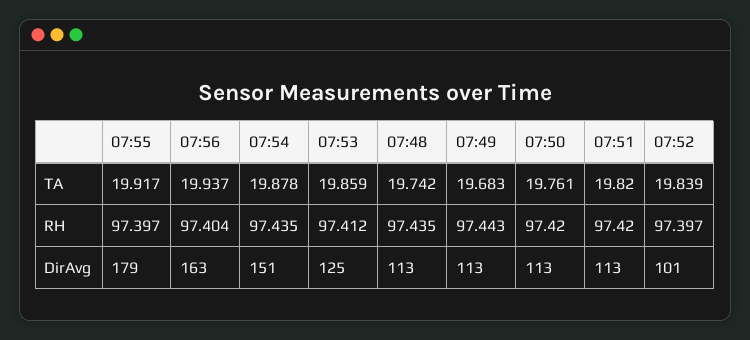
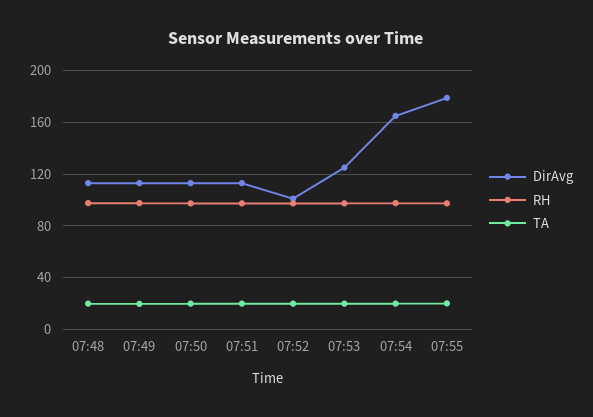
  {
    "TA": {
      "07:55": 19.917,
-     "07:56": 19.937,
      "07:54": 19.878,
      "07:53": 19.859,
      "07:48": 19.742,
      "07:49": 19.683,
      "07:50": 19.761,
      "07:51": 19.82,
      "07:52": 19.839
    },
    "RH": {
      "07:55": 97.397,
-     "07:56": 97.404,
      "07:54": 97.435,
      "07:53": 97.412,
      "07:48": 97.435,
      "07:49": 97.443,
      "07:50": 97.42,
      "07:51": 97.42,
      "07:52": 97.397
    },
    "DirAvg": {
      "07:55": 179,
-     "07:56": 163,
-     "07:54": 151,
+     "07:54": 165,
      "07:53": 125,
      "07:48": 113,
      "07:49": 113,
      "07:50": 113,
      "07:51": 113,
      "07:52": 101
    }
  }

